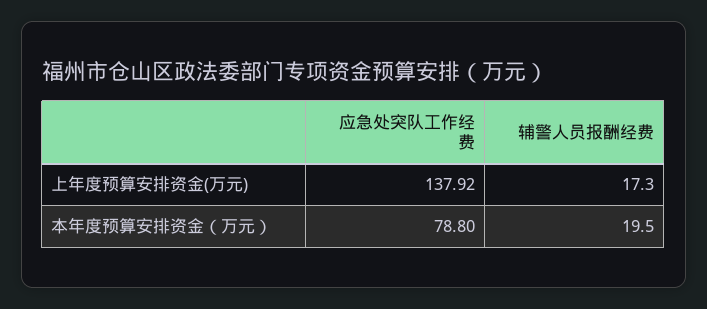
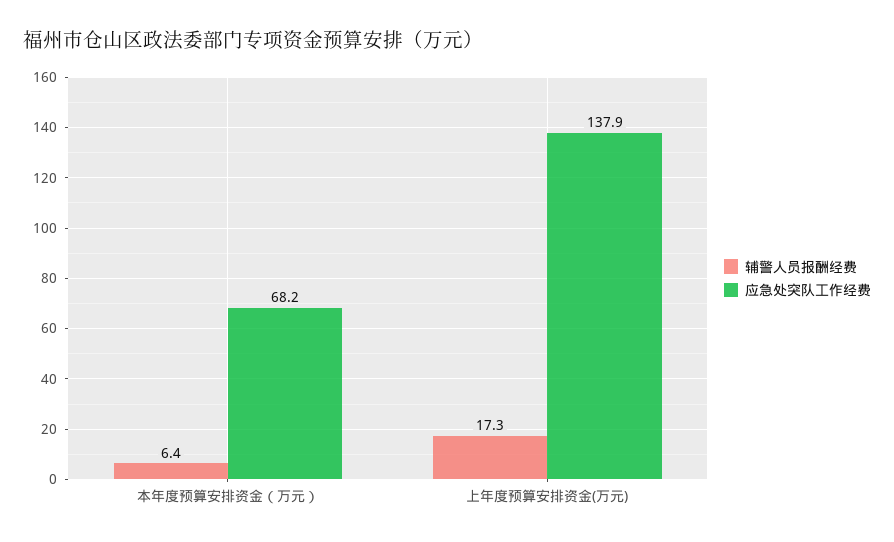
  {
    "应急处突队工作经费": {
      "上年度预算安排资金(万元)": 137.92,
-     "本年度预算安排资金（万元）": 78.8
+     "本年度预算安排资金（万元）": 68.2
    },
    "辅警人员报酬经费": {
      "上年度预算安排资金(万元)": 17.3,
-     "本年度预算安排资金（万元）": 19.5
+     "本年度预算安排资金（万元）": 6.4
    }
  }

